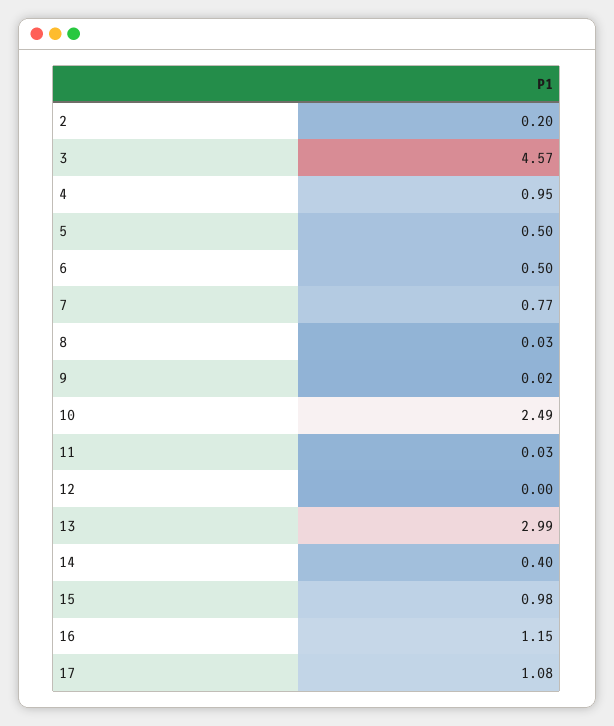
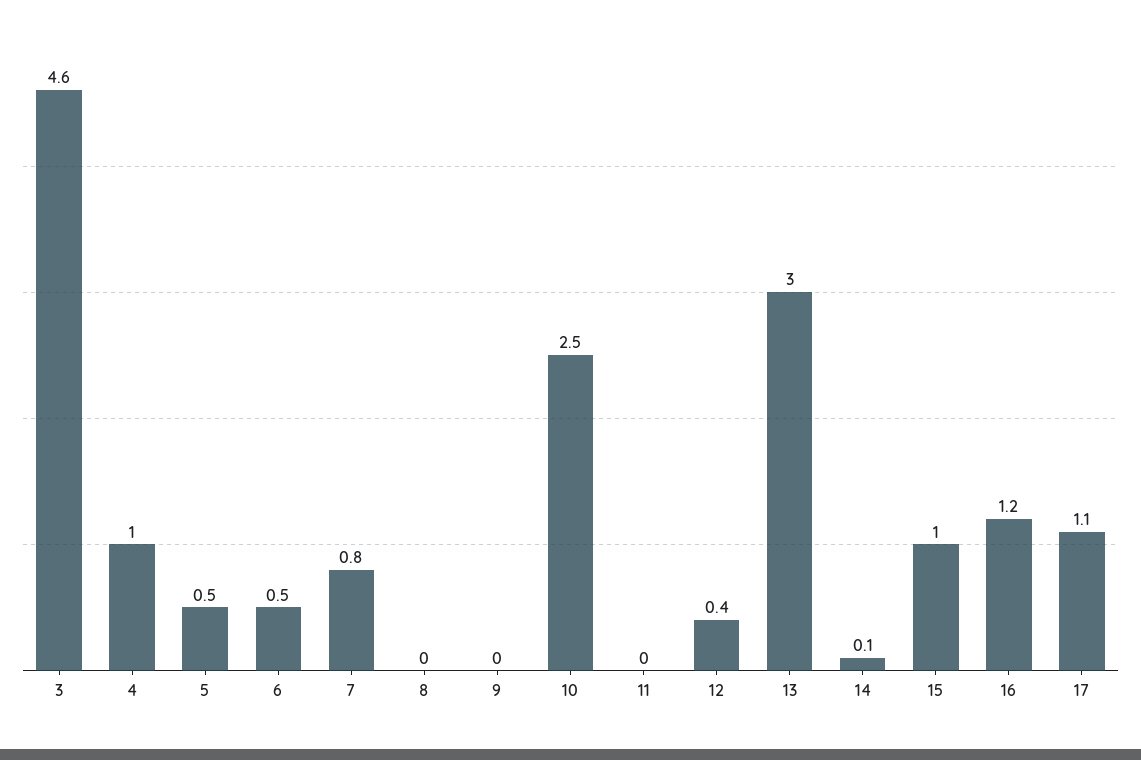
  {
-   "2": 0.2,
    "3": 4.57,
    "4": 0.95,
    "5": 0.5,
    "6": 0.5,
    "7": 0.77,
    "8": 0.03,
    "9": 0.02,
    "10": 2.49,
    "11": 0.03,
-   "12": 0,
+   "12": 0.4,
    "13": 2.99,
-   "14": 0.4,
+   "14": 0.1,
    "15": 0.98,
    "16": 1.15,
    "17": 1.08
  }

